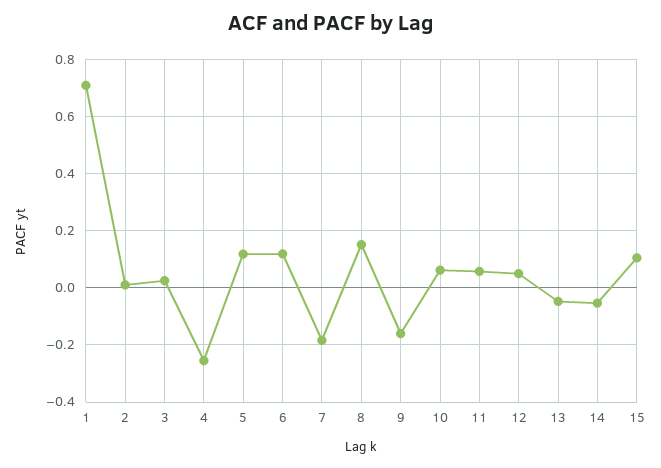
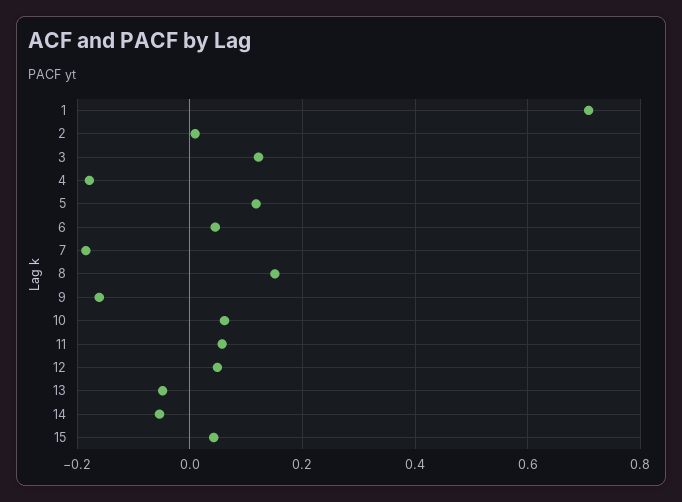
  {
    "1": 0.7,
    "2": 0,
-   "3": 0.025,
+   "3": 0.12,
-   "4": -0.25,
+   "4": -0.18,
    "5": 0.12,
-   "6": 0.125,
+   "6": 0.04,
    "7": -0.18,
    "8": 0.16,
    "9": -0.16,
    "10": 0.06,
    "11": 0.06,
    "12": 0.04,
    "13": -0.04,
    "14": -0.06,
-   "15": 0.1
+   "15": 0.04
  }

